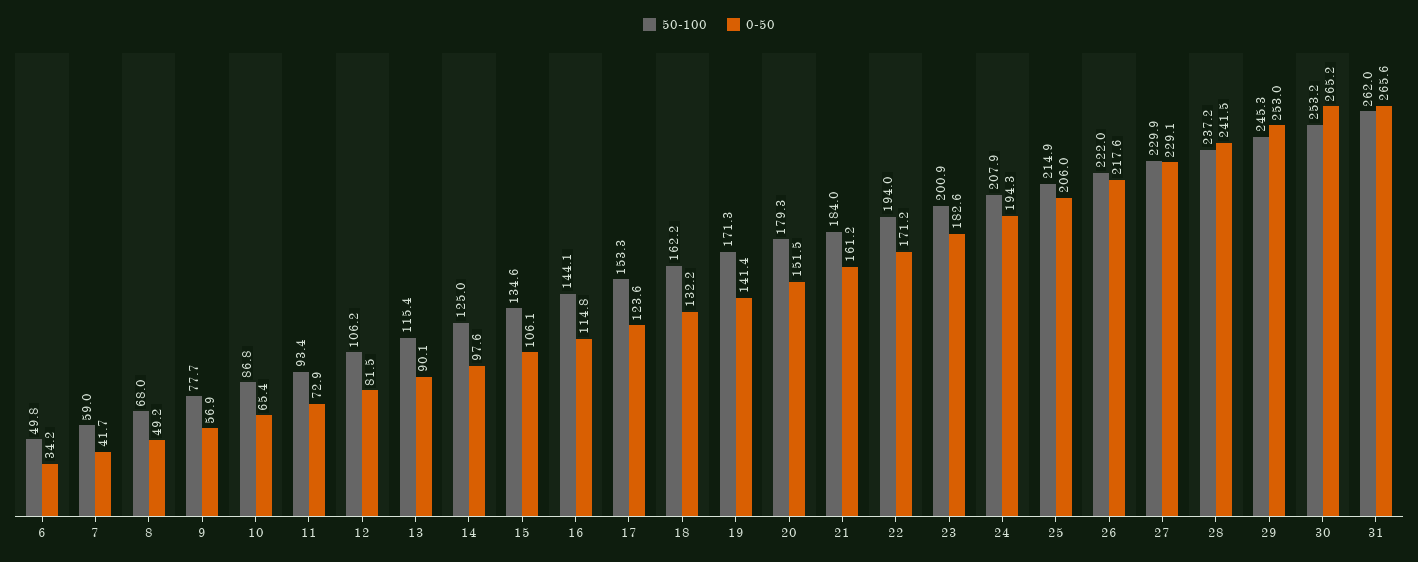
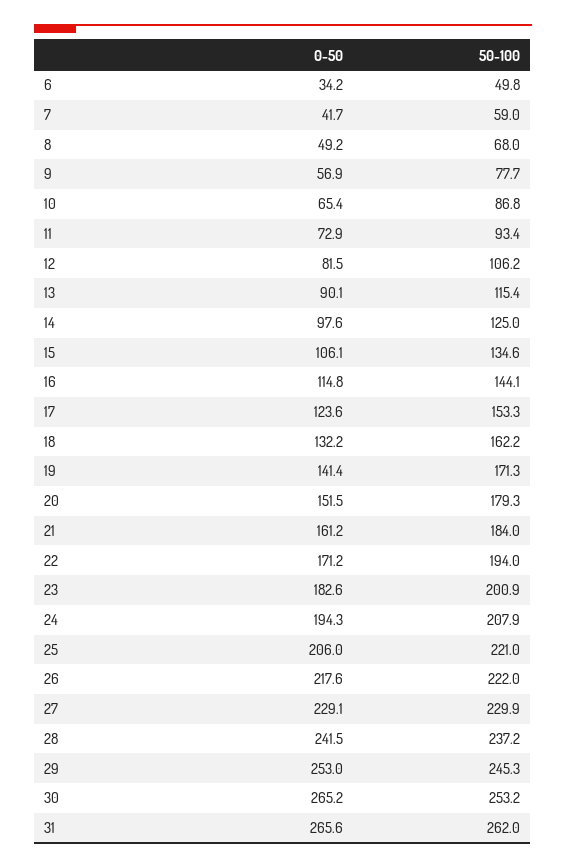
  {
    "50-100": {
      "6": 49.8,
      "7": 59,
      "8": 68,
      "9": 77.7,
      "10": 86.8,
      "11": 93.4,
      "12": 106.2,
      "13": 115.4,
      "14": 125,
      "15": 134.6,
      "16": 144.1,
      "17": 153.3,
      "18": 162.2,
      "19": 171.3,
      "20": 179.3,
      "21": 184,
      "22": 194,
      "23": 200.9,
      "24": 207.9,
-     "25": 214.9,
+     "25": 221,
      "26": 222,
      "27": 229.9,
      "28": 237.2,
      "29": 245.3,
      "30": 253.2,
      "31": 262
    },
    "0-50": {
      "6": 34.2,
      "7": 41.7,
      "8": 49.2,
      "9": 56.9,
      "10": 65.4,
      "11": 72.9,
      "12": 81.5,
      "13": 90.1,
      "14": 97.6,
      "15": 106.1,
      "16": 114.8,
      "17": 123.6,
      "18": 132.2,
      "19": 141.4,
      "20": 151.5,
      "21": 161.2,
      "22": 171.2,
      "23": 182.6,
      "24": 194.3,
      "25": 206,
      "26": 217.6,
      "27": 229.1,
      "28": 241.5,
      "29": 253,
      "30": 265.2,
      "31": 265.6
    }
  }

